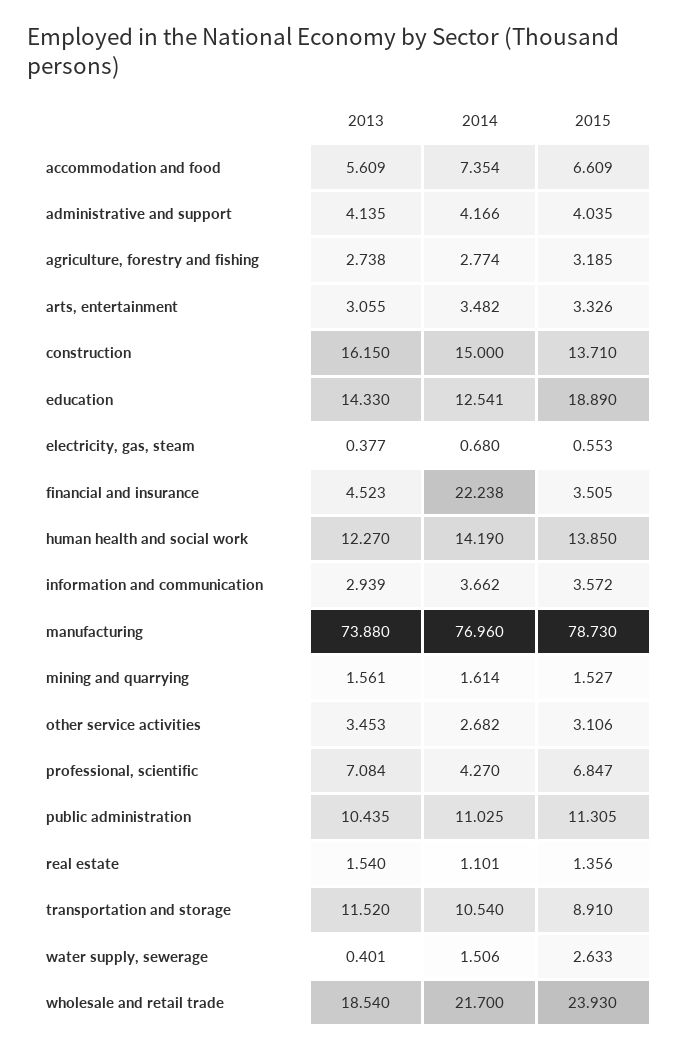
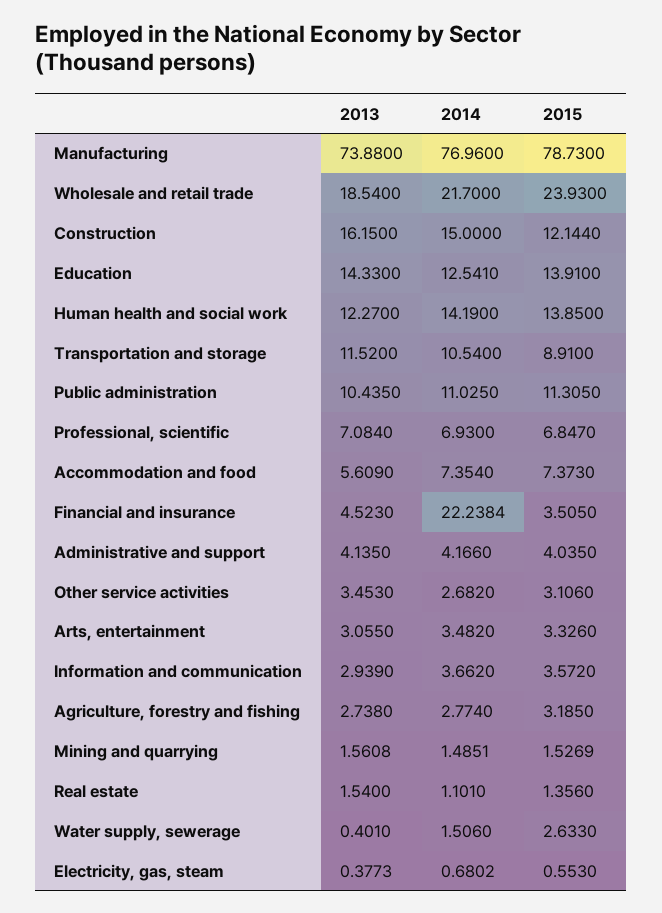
  {
    "2013": {
      "accommodation and food": 5.609,
      "administrative and support": 4.135,
      "agriculture, forestry and fishing": 2.738,
      "arts, entertainment": 3.055,
      "construction": 16.15,
      "education": 14.33,
      "electricity, gas, steam": 0.3773,
      "financial and insurance": 4.523,
      "human health and social work": 12.27,
      "information and communication": 2.939,
      "manufacturing": 73.88,
      "mining and quarrying": 1.5608,
      "other service activities": 3.453,
      "professional, scientific": 7.084,
      "public administration": 10.435,
      "real estate": 1.54,
      "transportation and storage": 11.52,
      "water supply, sewerage": 0.401,
      "wholesale and retail trade": 18.54
    },
    "2014": {
      "accommodation and food": 7.354,
      "administrative and support": 4.166,
      "agriculture, forestry and fishing": 2.774,
      "arts, entertainment": 3.482,
      "construction": 15,
      "education": 12.541,
      "electricity, gas, steam": 0.6802,
      "financial and insurance": 22.2384,
      "human health and social work": 14.19,
      "information and communication": 3.662,
      "manufacturing": 76.96,
-     "mining and quarrying": 1.614,
+     "mining and quarrying": 1.4851,
      "other service activities": 2.682,
-     "professional, scientific": 4.27,
+     "professional, scientific": 6.93,
      "public administration": 11.025,
      "real estate": 1.101,
      "transportation and storage": 10.54,
      "water supply, sewerage": 1.506,
      "wholesale and retail trade": 21.7
    },
    "2015": {
-     "accommodation and food": 6.609,
+     "accommodation and food": 7.373,
      "administrative and support": 4.035,
      "agriculture, forestry and fishing": 3.185,
      "arts, entertainment": 3.326,
-     "construction": 13.71,
+     "construction": 12.144,
-     "education": 18.89,
+     "education": 13.91,
      "electricity, gas, steam": 0.553,
      "financial and insurance": 3.505,
      "human health and social work": 13.85,
      "information and communication": 3.572,
      "manufacturing": 78.73,
      "mining and quarrying": 1.5269,
      "other service activities": 3.106,
      "professional, scientific": 6.847,
      "public administration": 11.305,
      "real estate": 1.356,
      "transportation and storage": 8.91,
      "water supply, sewerage": 2.633,
      "wholesale and retail trade": 23.93
    }
  }

